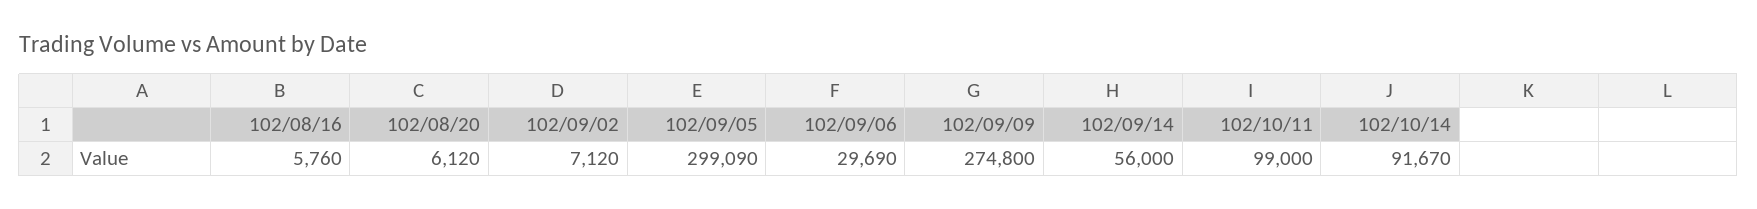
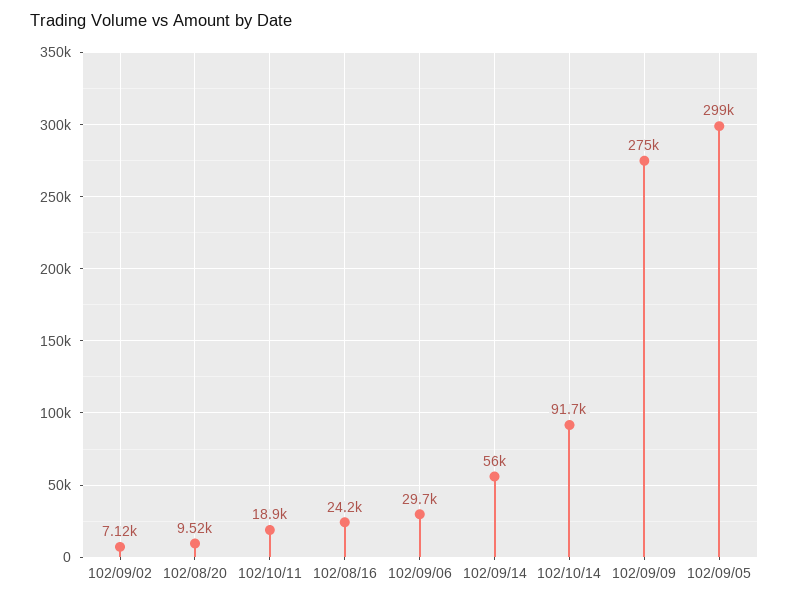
  {
-   "102/08/16": 5760,
+   "102/08/16": 24200,
-   "102/08/20": 6120,
+   "102/08/20": 9520,
    "102/09/02": 7120,
    "102/09/05": 299090,
    "102/09/06": 29690,
    "102/09/09": 274800,
    "102/09/14": 56000,
-   "102/10/11": 99000,
+   "102/10/11": 18900,
    "102/10/14": 91670
  }

